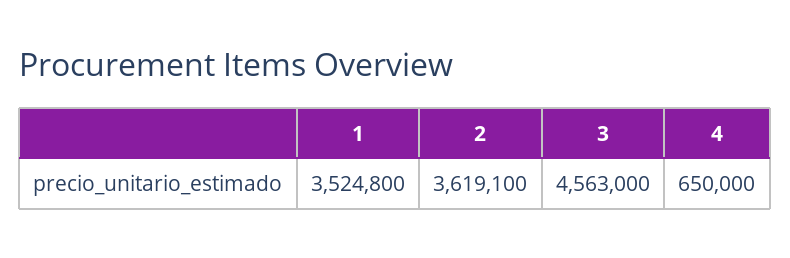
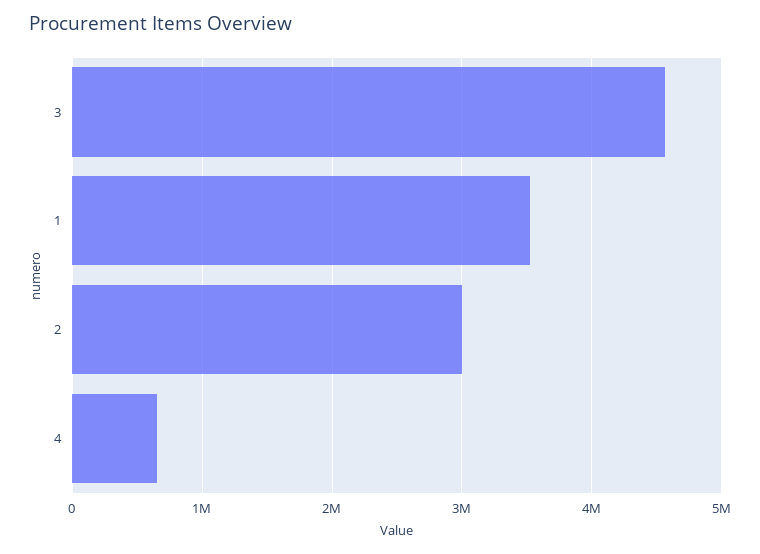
  {
    "1": 3524800,
-   "2": 3619100,
+   "2": 3000000,
    "3": 4563000,
    "4": 650000
  }

